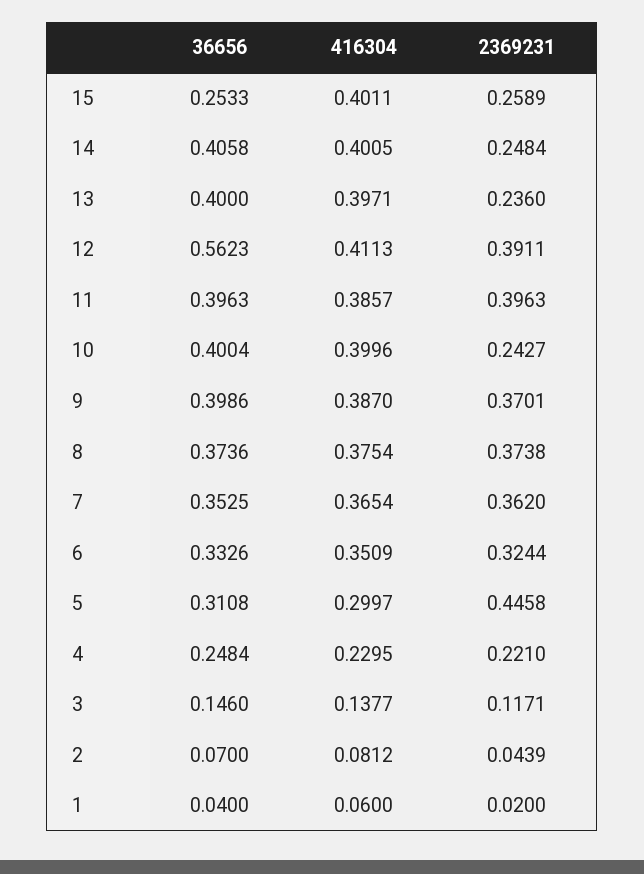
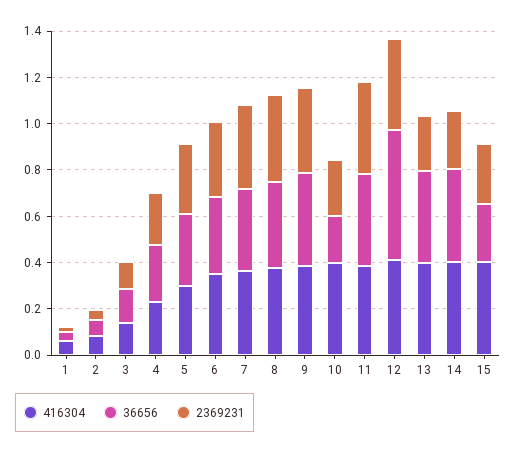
  {
    "36656": {
      "15": 0.2533,
      "14": 0.4058,
      "13": 0.4,
      "12": 0.5623,
      "11": 0.3963,
-     "10": 0.4004,
+     "10": 0.2,
      "9": 0.3986,
      "8": 0.3736,
      "7": 0.3525,
      "6": 0.3326,
      "5": 0.3108,
      "4": 0.2484,
      "3": 0.146,
      "2": 0.07,
      "1": 0.04
    },
    "416304": {
      "15": 0.4011,
      "14": 0.4005,
      "13": 0.3971,
      "12": 0.4113,
      "11": 0.3857,
      "10": 0.3996,
      "9": 0.387,
      "8": 0.3754,
      "7": 0.3654,
      "6": 0.3509,
      "5": 0.2997,
      "4": 0.2295,
      "3": 0.1377,
      "2": 0.0812,
      "1": 0.06
    },
    "2369231": {
      "15": 0.2589,
      "14": 0.2484,
      "13": 0.236,
      "12": 0.3911,
      "11": 0.3963,
      "10": 0.2427,
      "9": 0.3701,
      "8": 0.3738,
      "7": 0.362,
      "6": 0.3244,
-     "5": 0.4458,
+     "5": 0.3,
      "4": 0.221,
      "3": 0.1171,
      "2": 0.0439,
      "1": 0.02
    }
  }

